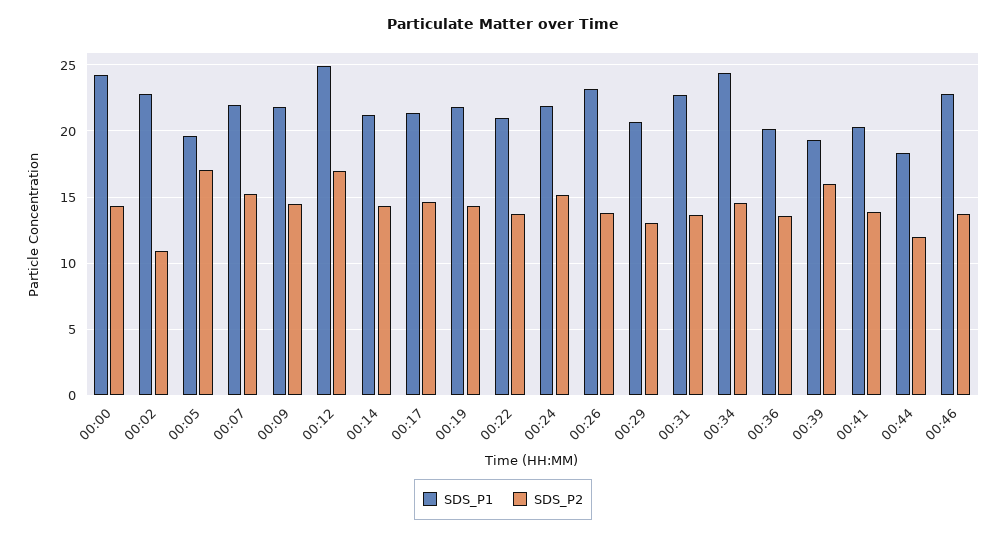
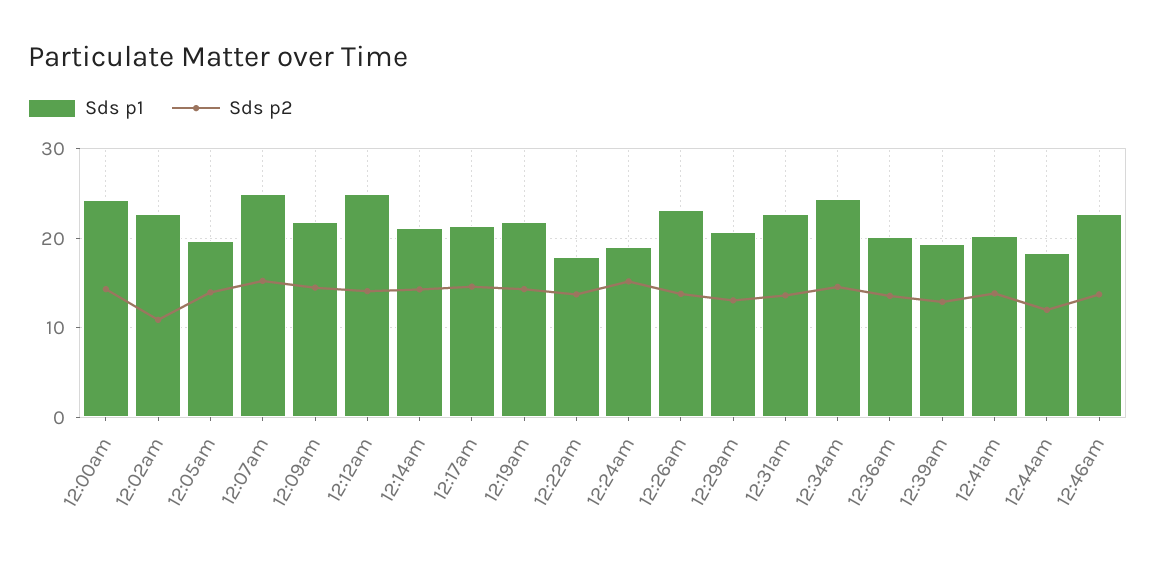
  {
    "SDS_P1": {
      "00:00": 24,
      "00:02": 23,
      "00:05": 19.5,
-     "00:07": 22,
+     "00:07": 25,
      "00:09": 22,
      "00:12": 25,
      "00:14": 21,
      "00:17": 21.5,
      "00:19": 22,
-     "00:22": 21,
+     "00:22": 18,
-     "00:24": 22,
+     "00:24": 19,
      "00:26": 23,
      "00:29": 20.5,
      "00:31": 22.5,
      "00:34": 24.5,
      "00:36": 20,
      "00:39": 19.5,
      "00:41": 20.5,
      "00:44": 18.5,
      "00:46": 23
    },
    "SDS_P2": {
      "00:00": 14.5,
      "00:02": 11,
-     "00:05": 17,
+     "00:05": 14,
      "00:07": 15,
      "00:09": 14.5,
-     "00:12": 17,
+     "00:12": 14,
      "00:14": 14.5,
      "00:17": 14.5,
      "00:19": 14.5,
      "00:22": 13.5,
      "00:24": 15,
      "00:26": 14,
      "00:29": 13,
      "00:31": 13.5,
      "00:34": 14.5,
      "00:36": 13.5,
-     "00:39": 16,
+     "00:39": 13,
      "00:41": 14,
      "00:44": 12,
      "00:46": 13.5
    }
  }

